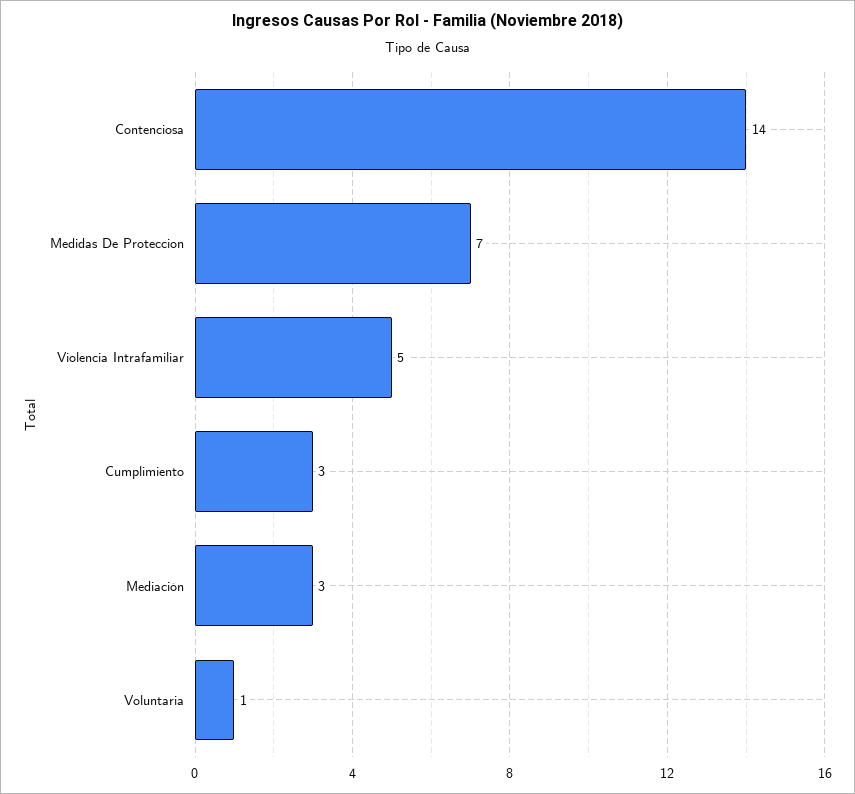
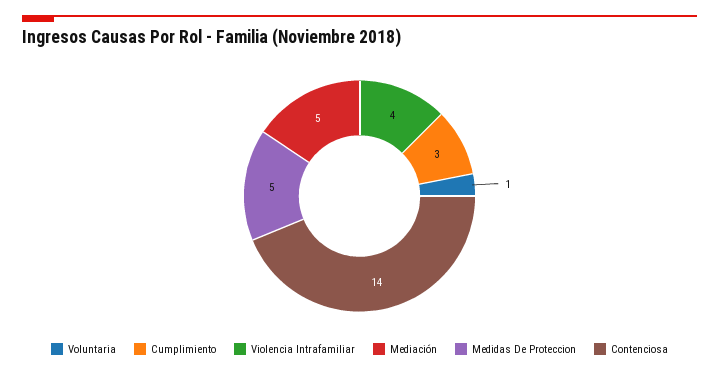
  {
    "Contenciosa": 14,
-   "Medidas De Proteccion": 7,
+   "Medidas De Proteccion": 5,
-   "Violencia Intrafamiliar": 5,
+   "Violencia Intrafamiliar": 4,
    "Cumplimiento": 3,
-   "Mediación": 3,
+   "Mediación": 5,
    "Voluntaria": 1
  }

